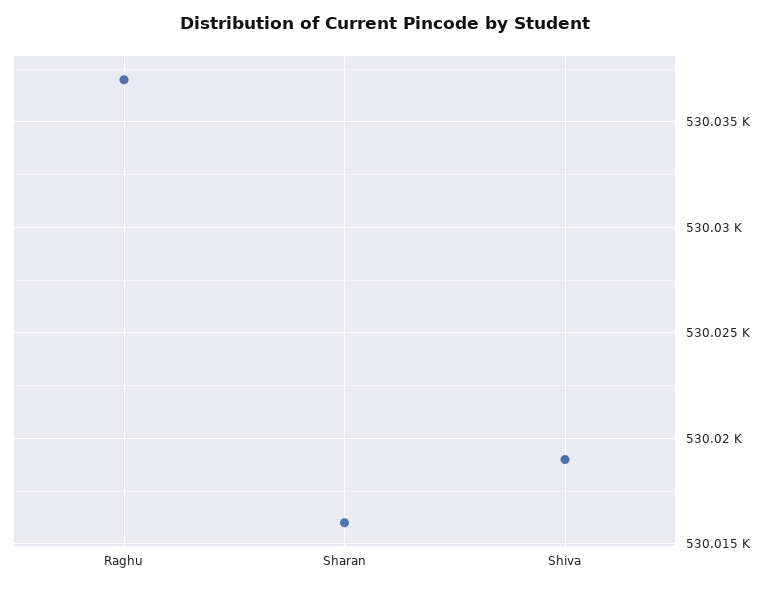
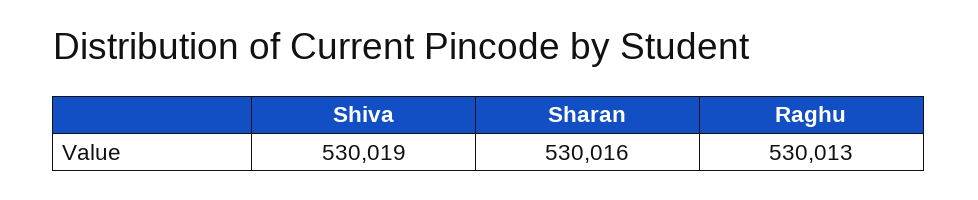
  {
-   "Raghu": 530037,
+   "Raghu": 530013,
    "Sharan": 530016,
    "Shiva": 530019
  }

